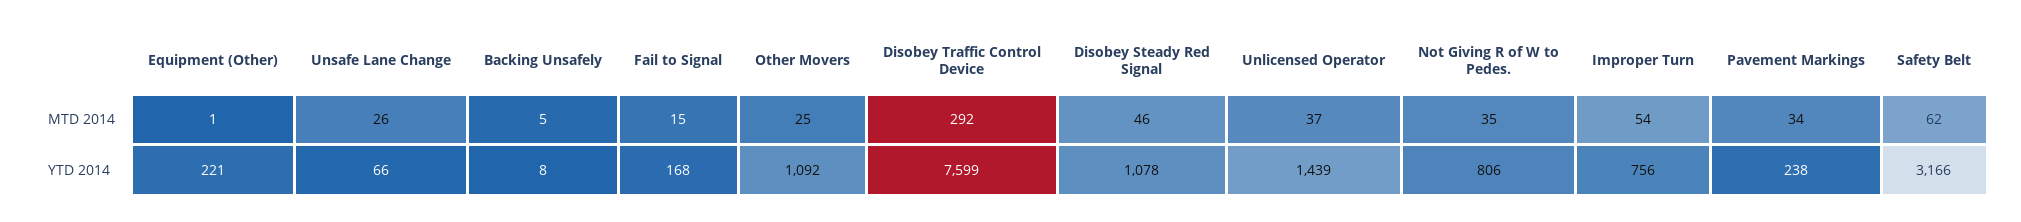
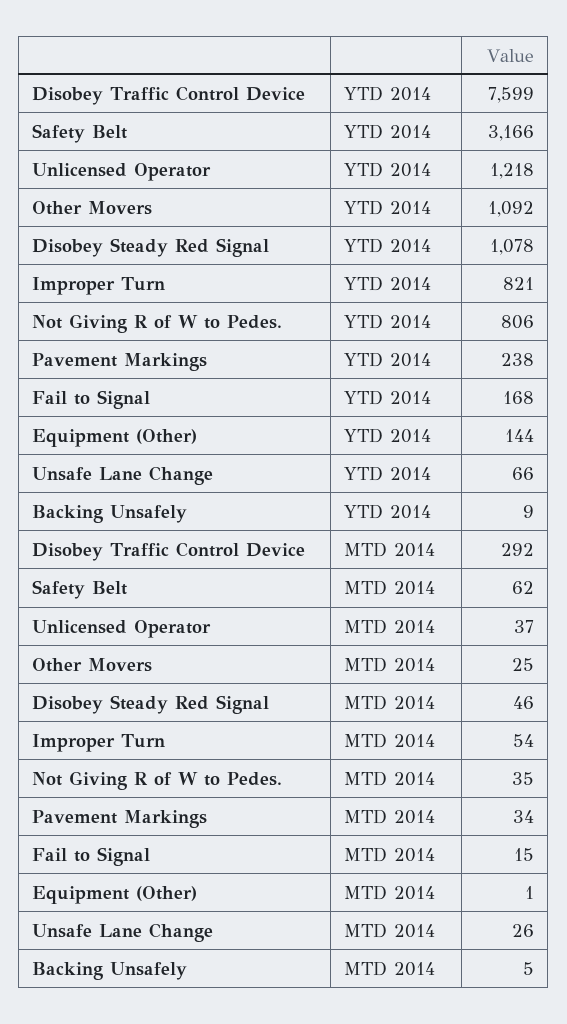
  {
    "Equipment (Other)": {
      "MTD 2014": 1,
-     "YTD 2014": 221
+     "YTD 2014": 144
    },
    "Unsafe Lane Change": {
      "MTD 2014": 26,
      "YTD 2014": 66
    },
    "Backing Unsafely": {
      "MTD 2014": 5,
-     "YTD 2014": 8
+     "YTD 2014": 9
    },
    "Fail to Signal": {
      "MTD 2014": 15,
      "YTD 2014": 168
    },
    "Other Movers": {
      "MTD 2014": 25,
      "YTD 2014": 1092
    },
    "Disobey Traffic Control Device": {
      "MTD 2014": 292,
      "YTD 2014": 7599
    },
    "Disobey Steady Red Signal": {
      "MTD 2014": 46,
      "YTD 2014": 1078
    },
    "Unlicensed Operator": {
      "MTD 2014": 37,
-     "YTD 2014": 1439
+     "YTD 2014": 1218
    },
    "Not Giving R of W to Pedes.": {
      "MTD 2014": 35,
      "YTD 2014": 806
    },
    "Improper Turn": {
      "MTD 2014": 54,
-     "YTD 2014": 756
+     "YTD 2014": 821
    },
    "Pavement Markings": {
      "MTD 2014": 34,
      "YTD 2014": 238
    },
    "Safety Belt": {
      "MTD 2014": 62,
      "YTD 2014": 3166
    }
  }

